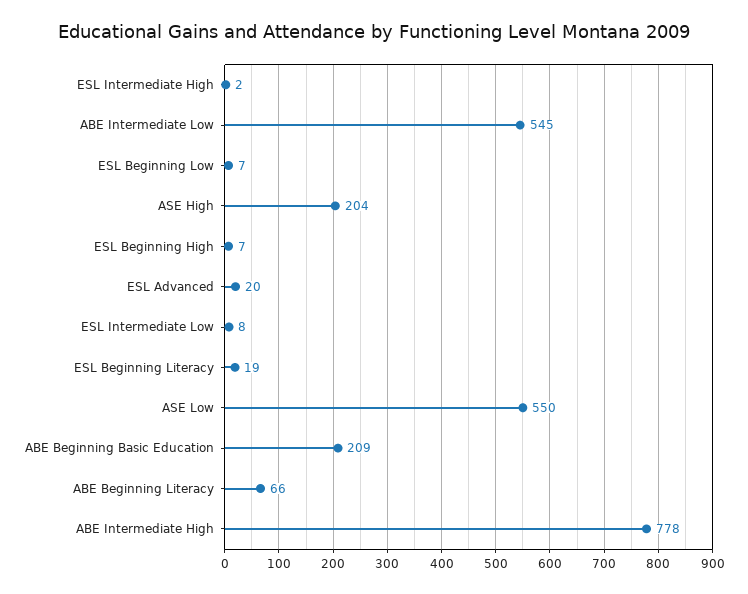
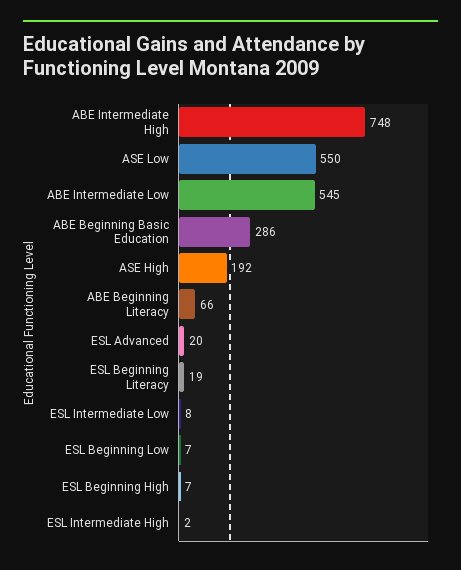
  {
    "ESL Intermediate High": 2,
    "ABE Intermediate Low": 545,
    "ESL Beginning Low": 7,
-   "ASE High": 204,
+   "ASE High": 192,
    "ESL Beginning High": 7,
    "ESL Advanced": 20,
    "ESL Intermediate Low": 8,
    "ESL Beginning Literacy": 19,
    "ASE Low": 550,
-   "ABE Beginning Basic Education": 209,
+   "ABE Beginning Basic Education": 286,
    "ABE Beginning Literacy": 66,
-   "ABE Intermediate High": 778
+   "ABE Intermediate High": 748
  }

